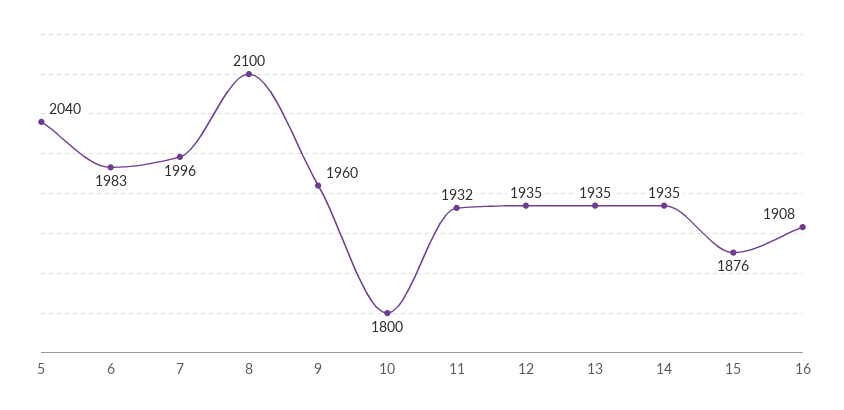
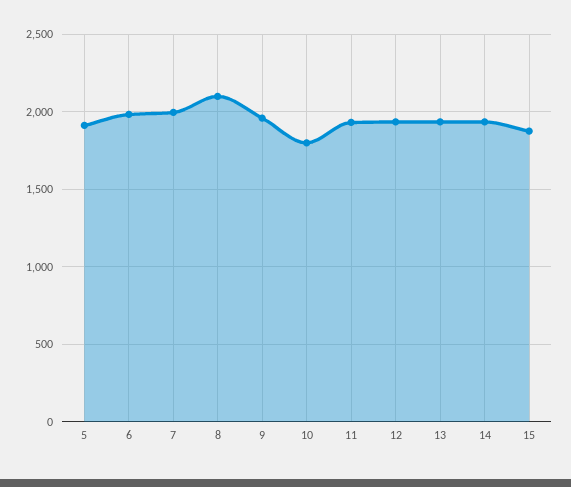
  {
-   "5": 2040,
+   "5": 1900,
    "6": 1983,
    "7": 1996,
    "8": 2100,
    "9": 1960,
    "10": 1800,
    "11": 1932,
    "12": 1935,
    "13": 1935,
    "14": 1935,
-   "15": 1876,
+   "15": 1876
-   "16": 1908
  }

